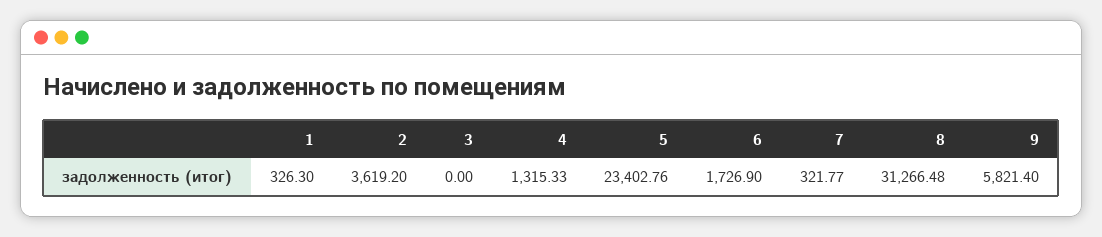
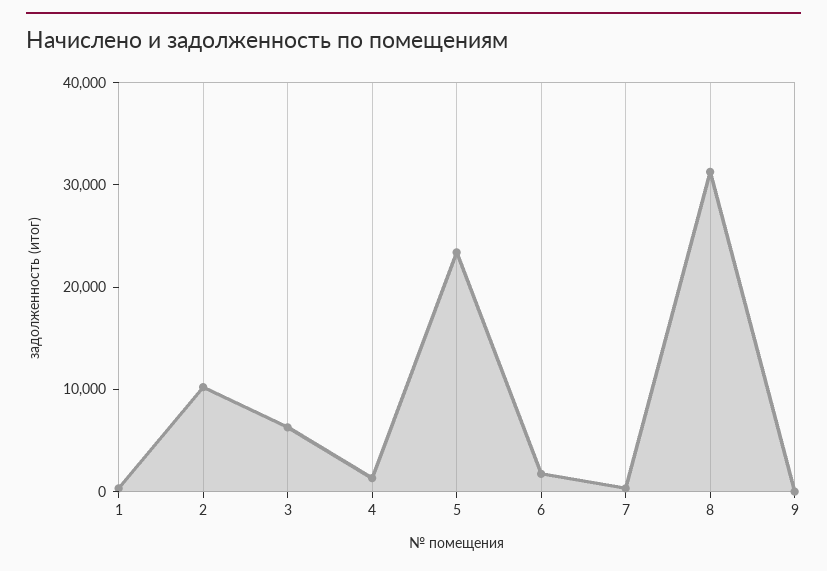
  {
    "1": 326.3,
-   "2": 3619.2,
+   "2": 10000,
-   "3": 0,
+   "3": 6000,
    "4": 1315.33,
    "5": 23402.76,
    "6": 1726.9,
    "7": 321.77,
    "8": 31266.48,
-   "9": 5821.4
+   "9": 0
  }

